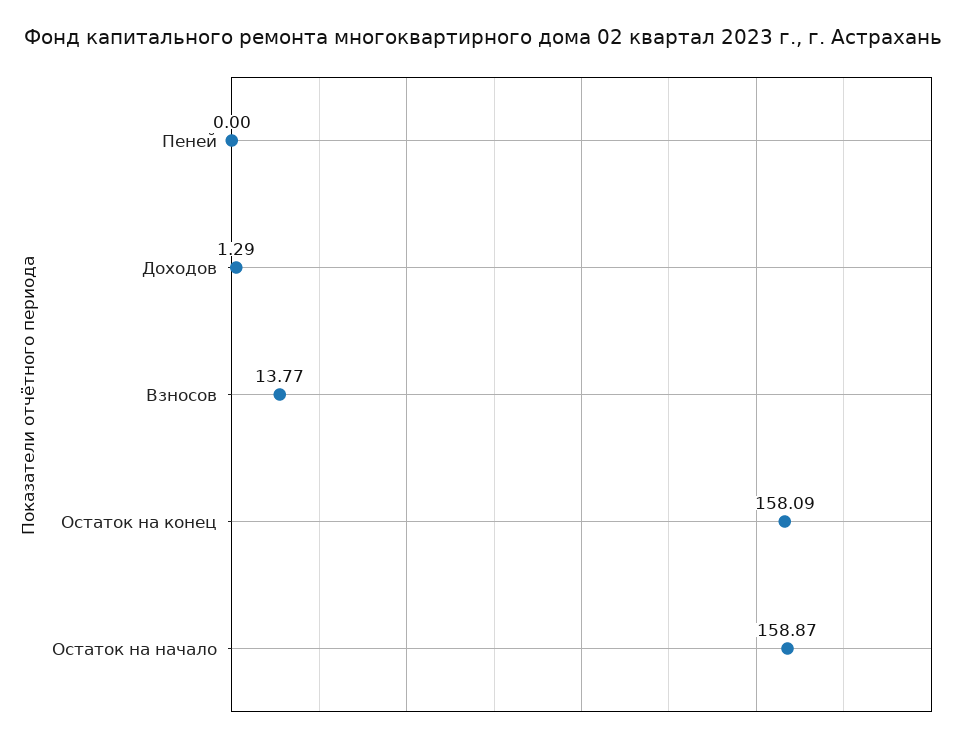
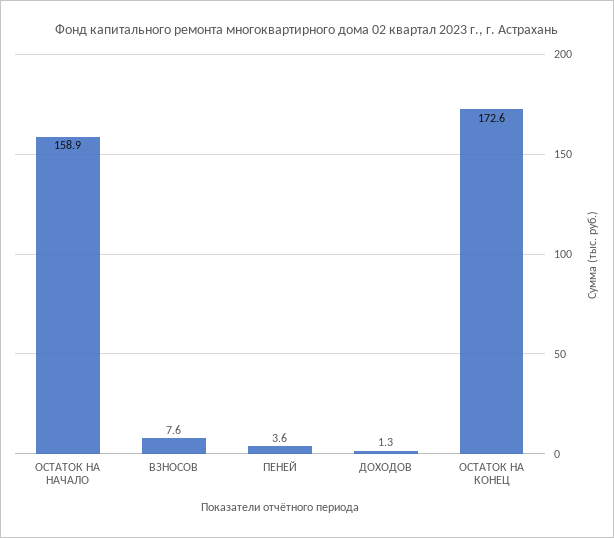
  {
-   "Пеней": 0,
+   "Пеней": 3.6,
    "Доходов": 1.29,
-   "Взносов": 13.77,
+   "Взносов": 7.6,
-   "Остаток на конец": 158.09,
+   "Остаток на конец": 172.6,
    "Остаток на начало": 158.87
  }

